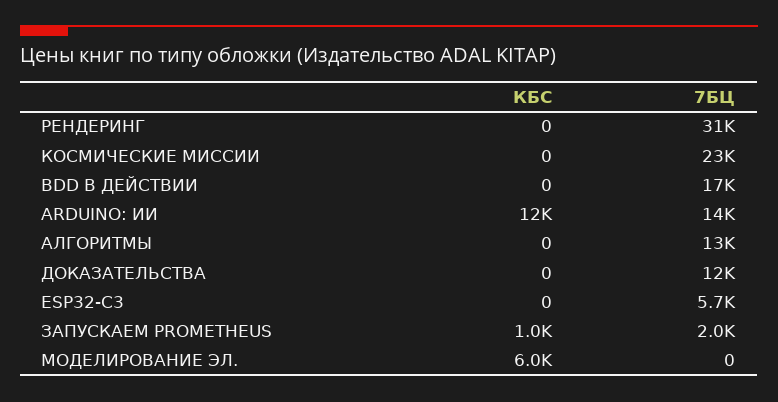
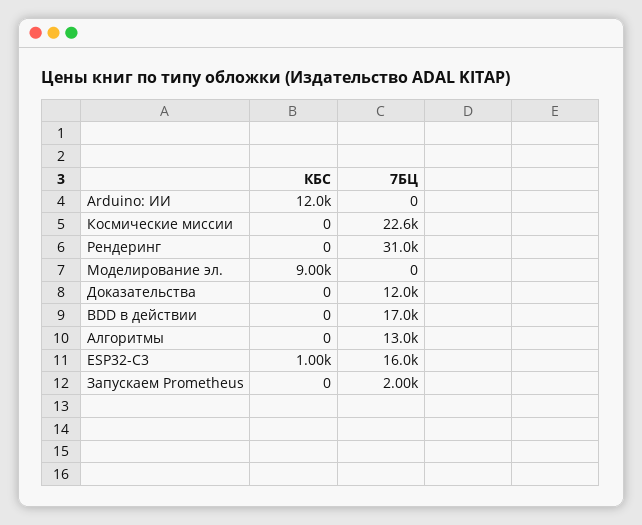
  {
    "КБС": {
      "РЕНДЕРИНГ": 0,
      "КОСМИЧЕСКИЕ МИССИИ": 0,
      "BDD В ДЕЙСТВИИ": 0,
      "ARDUINO: ИИ": 12000,
      "АЛГОРИТМЫ": 0,
      "ДОКАЗАТЕЛЬСТВА": 0,
-     "ESP32-C3": 0,
+     "ESP32-C3": 1000,
-     "ЗАПУСКАЕМ PROMETHEUS": 1000,
+     "ЗАПУСКАЕМ PROMETHEUS": 0,
-     "МОДЕЛИРОВАНИЕ ЭЛ.": 6000
+     "МОДЕЛИРОВАНИЕ ЭЛ.": 9000
    },
    "7БЦ": {
      "РЕНДЕРИНГ": 31000,
      "КОСМИЧЕСКИЕ МИССИИ": 22600,
      "BDD В ДЕЙСТВИИ": 17000,
-     "ARDUINO: ИИ": 14000,
+     "ARDUINO: ИИ": 0,
      "АЛГОРИТМЫ": 13000,
      "ДОКАЗАТЕЛЬСТВА": 12000,
-     "ESP32-C3": 5700,
+     "ESP32-C3": 16000,
      "ЗАПУСКАЕМ PROMETHEUS": 2000,
      "МОДЕЛИРОВАНИЕ ЭЛ.": 0
    }
  }

